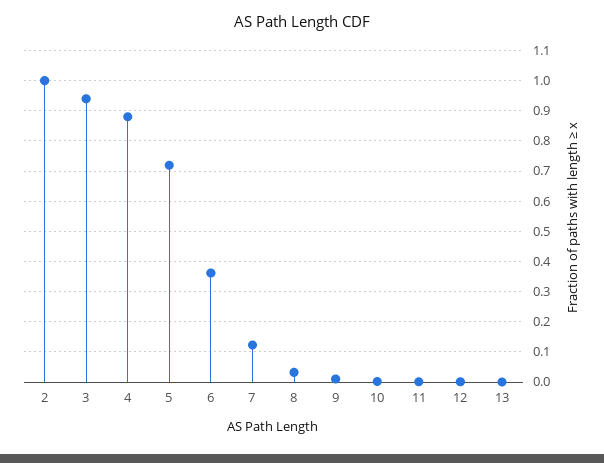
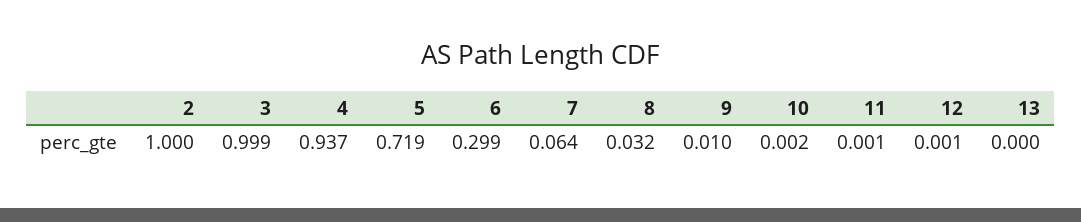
  {
    "2": 1,
-   "3": 0.94,
+   "3": 0.999,
-   "4": 0.88,
+   "4": 0.937,
    "5": 0.719,
-   "6": 0.36,
+   "6": 0.299,
-   "7": 0.12,
+   "7": 0.064,
    "8": 0.032,
    "9": 0.01,
    "10": 0.002,
    "11": 0.001,
    "12": 0.001,
    "13": 0
  }

